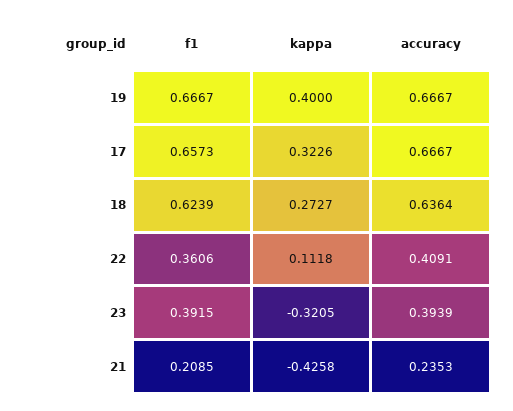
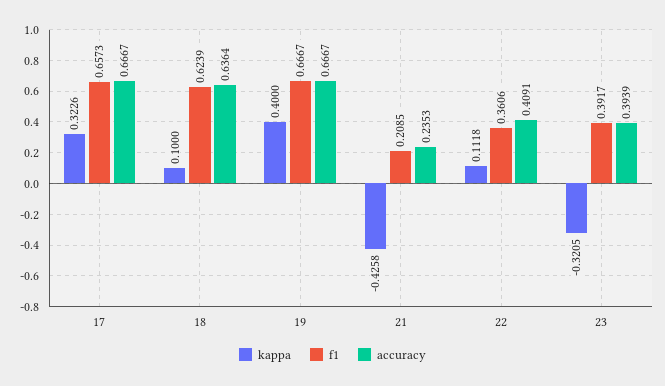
  {
    "f1": {
      "19": 0.6667,
      "17": 0.6573,
      "18": 0.6239,
      "22": 0.3606,
-     "23": 0.3915,
+     "23": 0.3917,
      "21": 0.2085
    },
    "kappa": {
      "19": 0.4,
      "17": 0.3226,
-     "18": 0.2727,
+     "18": 0.1,
      "22": 0.1118,
      "23": -0.3205,
      "21": -0.4258
    },
    "accuracy": {
      "19": 0.6667,
      "17": 0.6667,
      "18": 0.6364,
      "22": 0.4091,
      "23": 0.3939,
      "21": 0.2353
    }
  }

